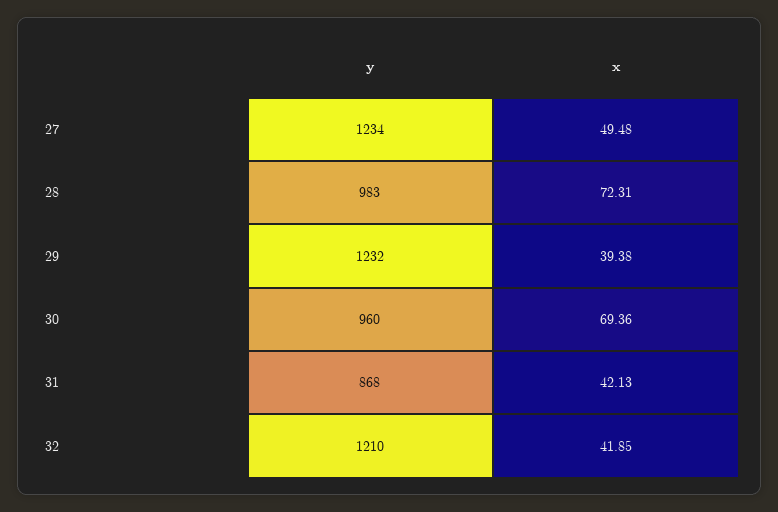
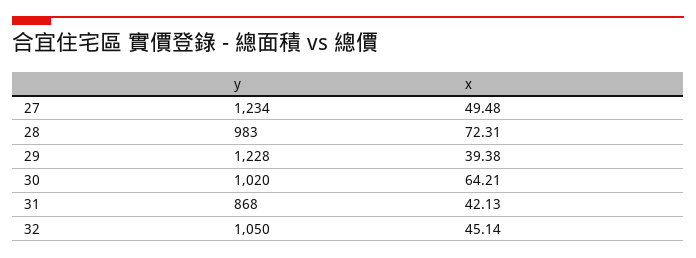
  {
    "y": {
      "27": 1234,
      "28": 983,
-     "29": 1232,
+     "29": 1228,
-     "30": 960,
+     "30": 1020,
      "31": 868,
-     "32": 1210
+     "32": 1050
    },
    "x": {
      "27": 49.48,
      "28": 72.31,
      "29": 39.38,
-     "30": 69.36,
+     "30": 64.21,
      "31": 42.13,
-     "32": 41.85
+     "32": 45.14
    }
  }

